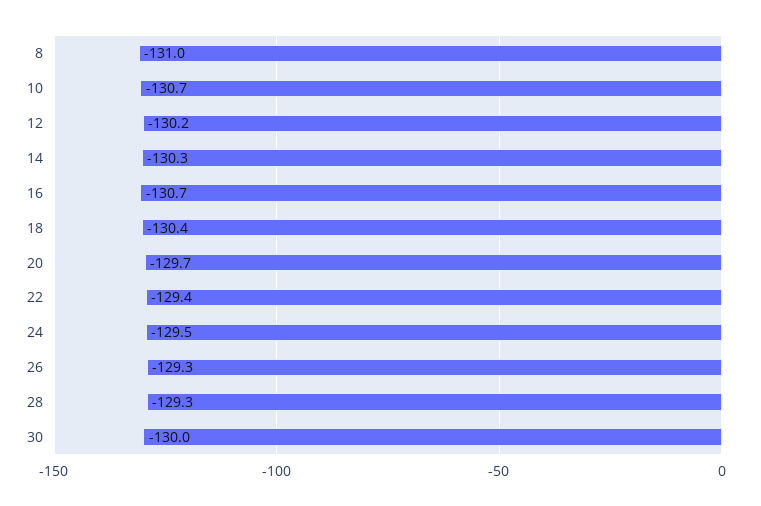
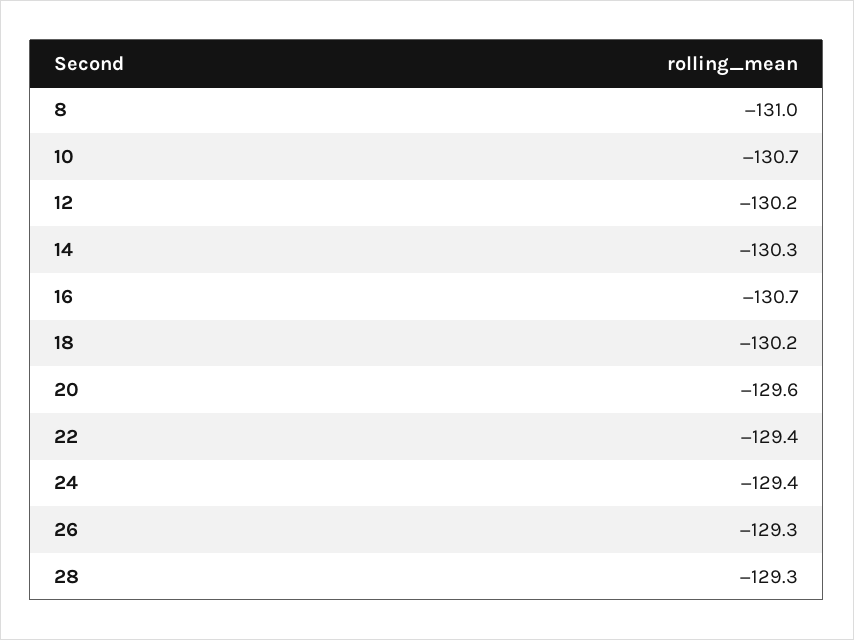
  {
    "8": -131,
    "10": -130.7,
    "12": -130.2,
    "14": -130.3,
    "16": -130.7,
-   "18": -130.4,
+   "18": -130.2,
-   "20": -129.7,
+   "20": -129.6,
    "22": -129.4,
-   "24": -129.5,
+   "24": -129.4,
    "26": -129.3,
-   "28": -129.3,
+   "28": -129.3
-   "30": -130
  }

